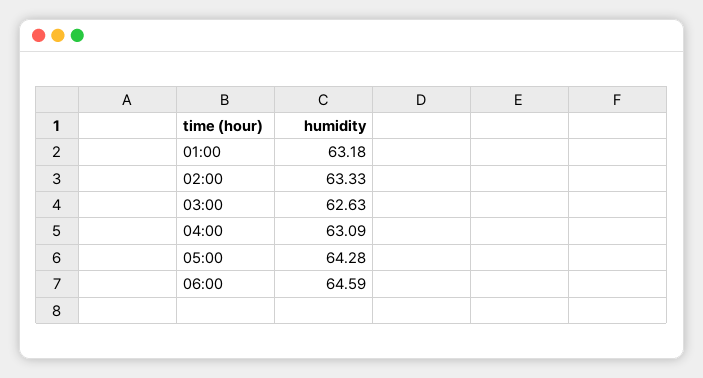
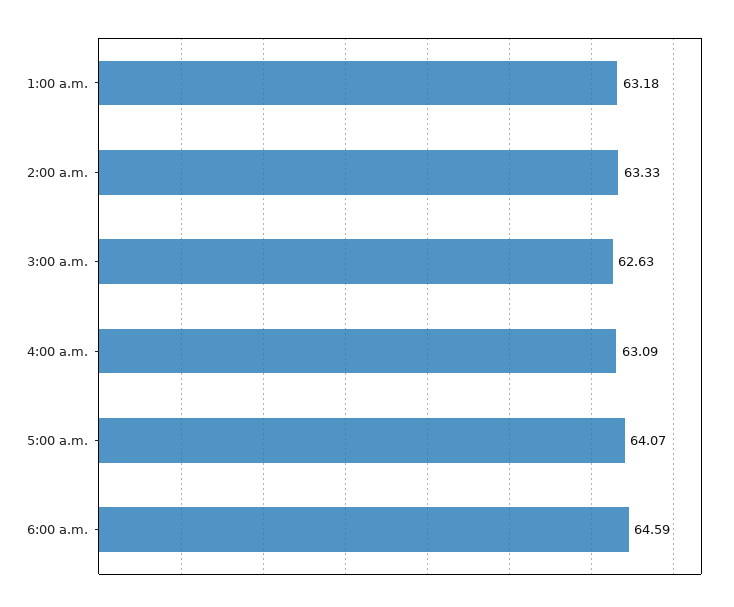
  {
    "01:00": 63.18,
    "02:00": 63.33,
    "03:00": 62.63,
    "04:00": 63.09,
-   "05:00": 64.28,
+   "05:00": 64.07,
    "06:00": 64.59
  }

